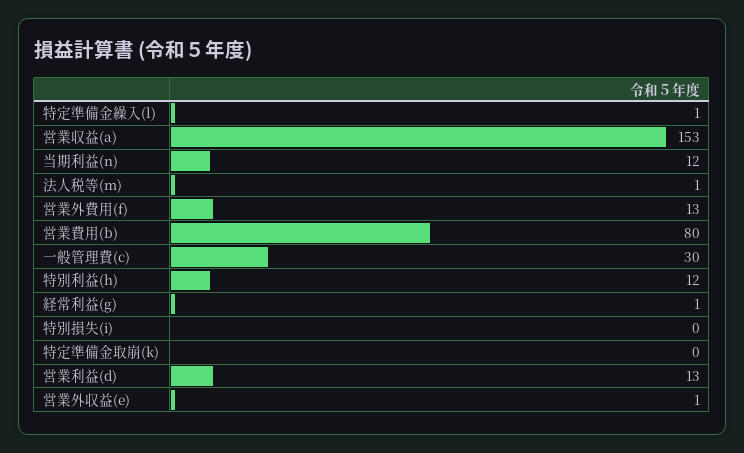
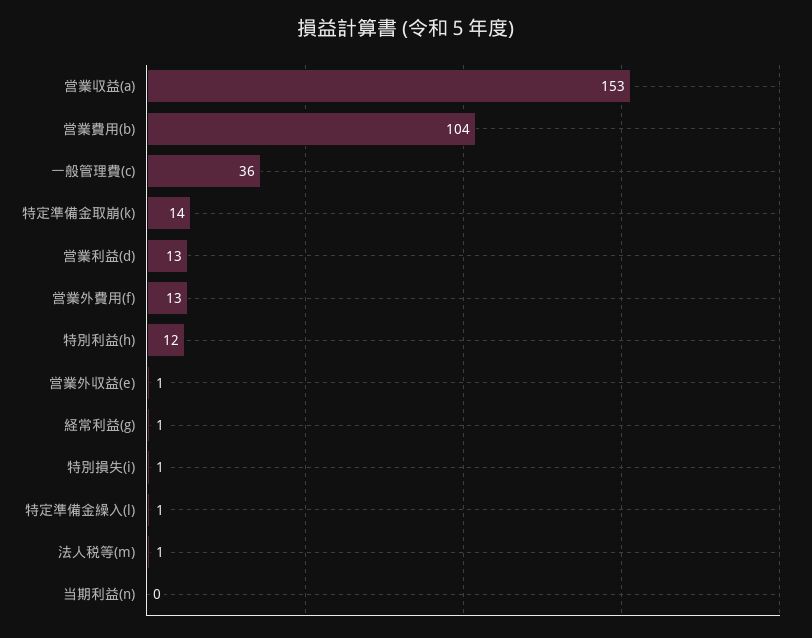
  {
    "特定準備金繰入(l)": 1,
    "営業収益(a)": 153,
-   "当期利益(n)": 12,
+   "当期利益(n)": 0,
    "法人税等(m)": 1,
    "営業外費用(f)": 13,
-   "営業費用(b)": 80,
+   "営業費用(b)": 104,
-   "一般管理費(c)": 30,
+   "一般管理費(c)": 36,
    "特別利益(h)": 12,
    "経常利益(g)": 1,
-   "特別損失(i)": 0,
+   "特別損失(i)": 1,
-   "特定準備金取崩(k)": 0,
+   "特定準備金取崩(k)": 14,
    "営業利益(d)": 13,
    "営業外収益(e)": 1
  }

